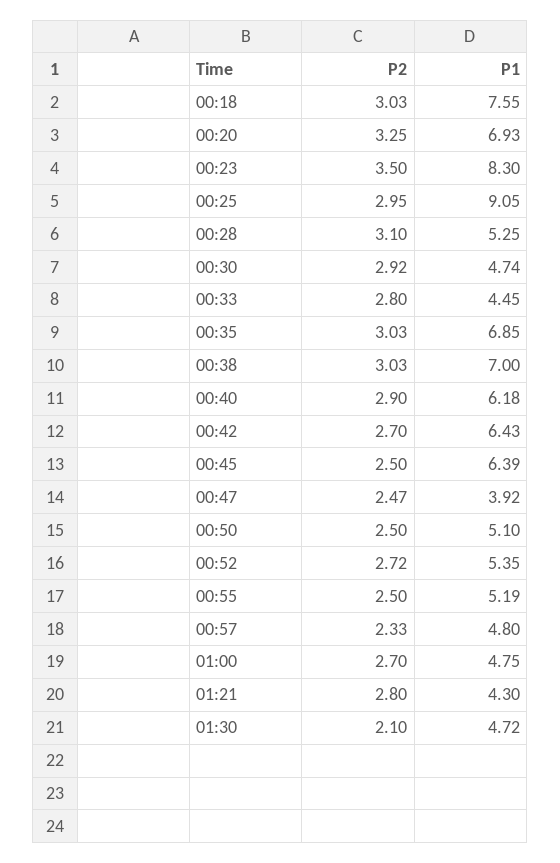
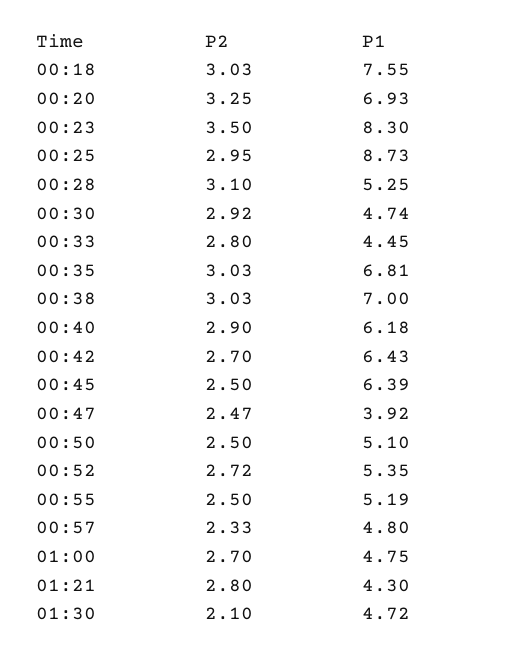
  {
    "P2": {
      "00:18": 3.03,
      "00:20": 3.25,
      "00:23": 3.5,
      "00:25": 2.95,
      "00:28": 3.1,
      "00:30": 2.92,
      "00:33": 2.8,
      "00:35": 3.03,
      "00:38": 3.03,
      "00:40": 2.9,
      "00:42": 2.7,
      "00:45": 2.5,
      "00:47": 2.47,
      "00:50": 2.5,
      "00:52": 2.72,
      "00:55": 2.5,
      "00:57": 2.33,
      "01:00": 2.7,
      "01:21": 2.8,
      "01:30": 2.1
    },
    "P1": {
      "00:18": 7.55,
      "00:20": 6.93,
      "00:23": 8.3,
-     "00:25": 9.05,
+     "00:25": 8.73,
      "00:28": 5.25,
      "00:30": 4.74,
      "00:33": 4.45,
-     "00:35": 6.85,
+     "00:35": 6.81,
      "00:38": 7,
      "00:40": 6.18,
      "00:42": 6.43,
      "00:45": 6.39,
      "00:47": 3.92,
      "00:50": 5.1,
      "00:52": 5.35,
      "00:55": 5.19,
      "00:57": 4.8,
      "01:00": 4.75,
      "01:21": 4.3,
      "01:30": 4.72
    }
  }

